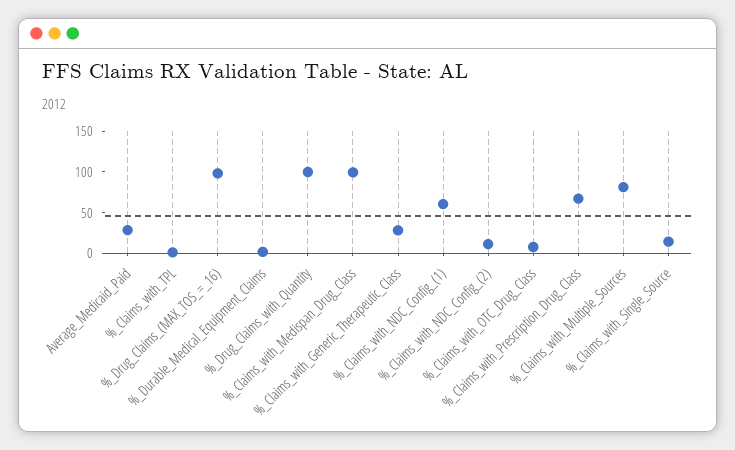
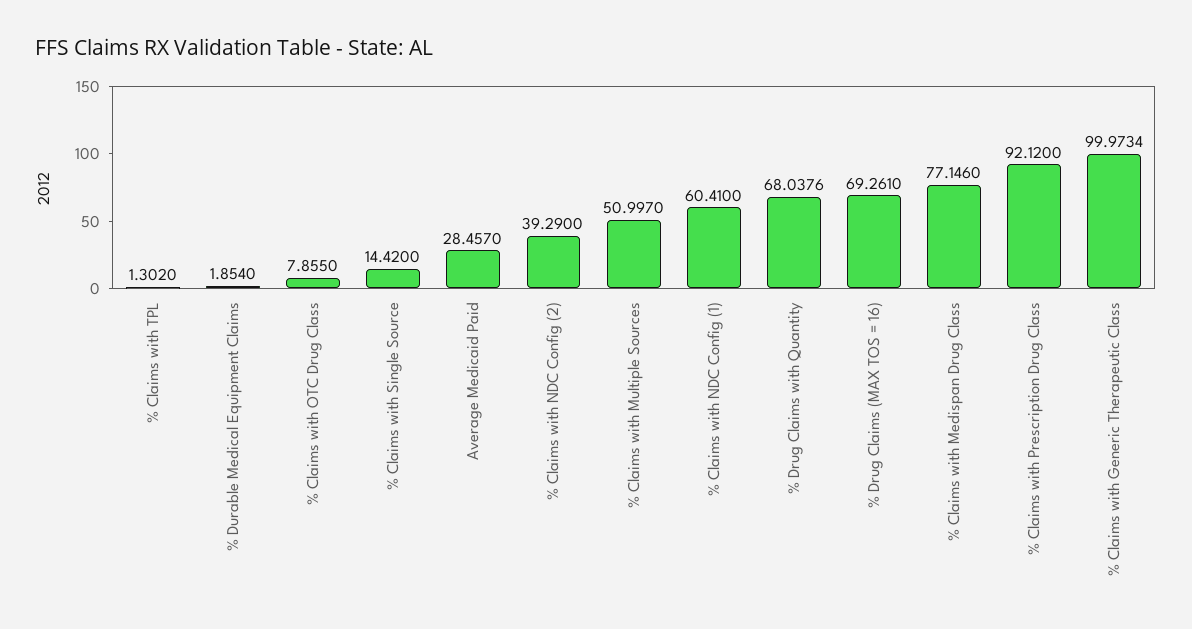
  {
    "Average_Medicaid_Paid": 28.457,
    "%_Claims_with_TPL": 1.302,
-   "%_Drug_Claims_(MAX_TOS_=_16)": 100,
+   "%_Drug_Claims_(MAX_TOS_=_16)": 69.261,
    "%_Durable_Medical_Equipment_Claims": 1.854,
-   "%_Drug_Claims_with_Quantity": 100,
+   "%_Drug_Claims_with_Quantity": 68.0376,
-   "%_Claims_with_Medispan_Drug_Class": 100,
+   "%_Claims_with_Medispan_Drug_Class": 77.146,
-   "%_Claims_with_Generic_Therapeutic_Class": 30,
+   "%_Claims_with_Generic_Therapeutic_Class": 99.9734,
    "%_Claims_with_NDC_Config_(1)": 60.41,
-   "%_Claims_with_NDC_Config_(2)": 10,
+   "%_Claims_with_NDC_Config_(2)": 39.29,
    "%_Claims_with_OTC_Drug_Class": 7.855,
-   "%_Claims_with_Prescription_Drug_Class": 70,
+   "%_Claims_with_Prescription_Drug_Class": 92.12,
-   "%_Claims_with_Multiple_Sources": 80,
+   "%_Claims_with_Multiple_Sources": 50.997,
    "%_Claims_with_Single_Source": 14.42
  }

